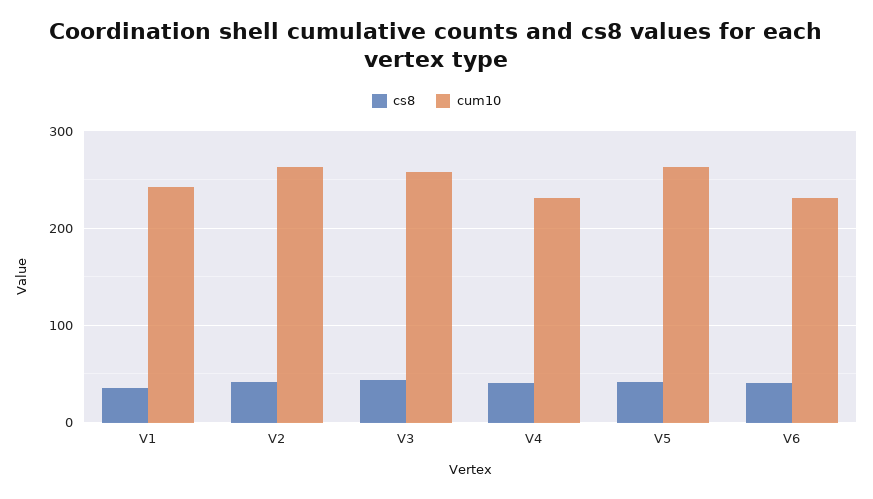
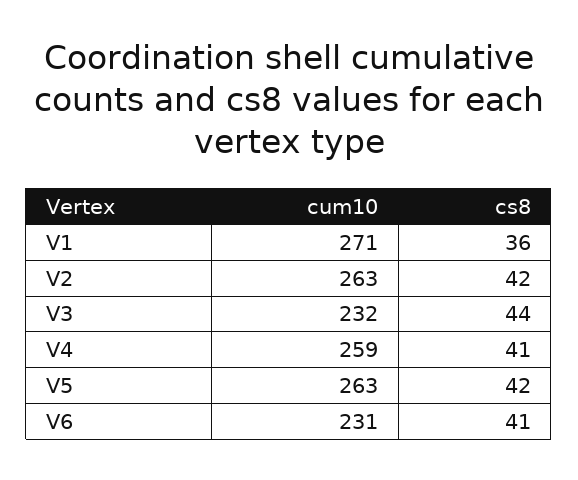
  {
    "cs8": {
      "V1": 36,
      "V2": 42,
      "V3": 44,
      "V4": 41,
      "V5": 42,
      "V6": 41
    },
    "cum10": {
-     "V1": 240,
+     "V1": 271,
      "V2": 263,
-     "V3": 260,
+     "V3": 232,
-     "V4": 230,
+     "V4": 259,
      "V5": 263,
      "V6": 231
    }
  }

